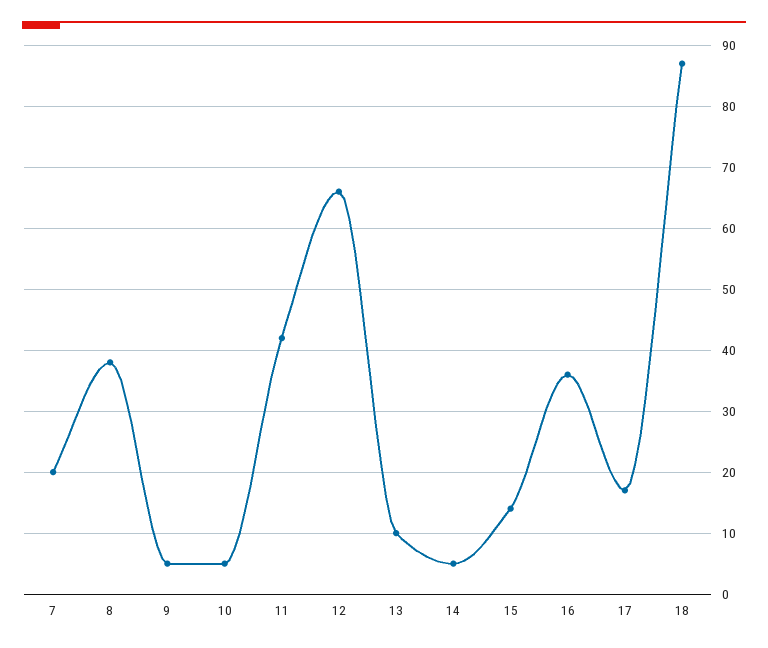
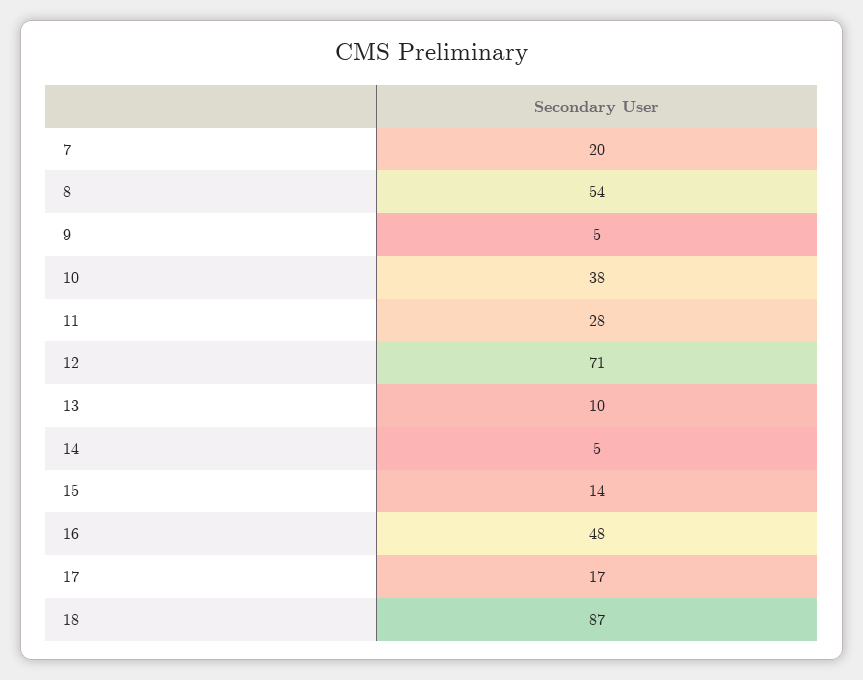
  {
    "7": 20,
-   "8": 38,
+   "8": 54,
    "9": 5,
-   "10": 5,
+   "10": 38,
-   "11": 42,
+   "11": 28,
-   "12": 66,
+   "12": 71,
    "13": 10,
    "14": 5,
    "15": 14,
-   "16": 36,
+   "16": 48,
    "17": 17,
    "18": 87
  }

